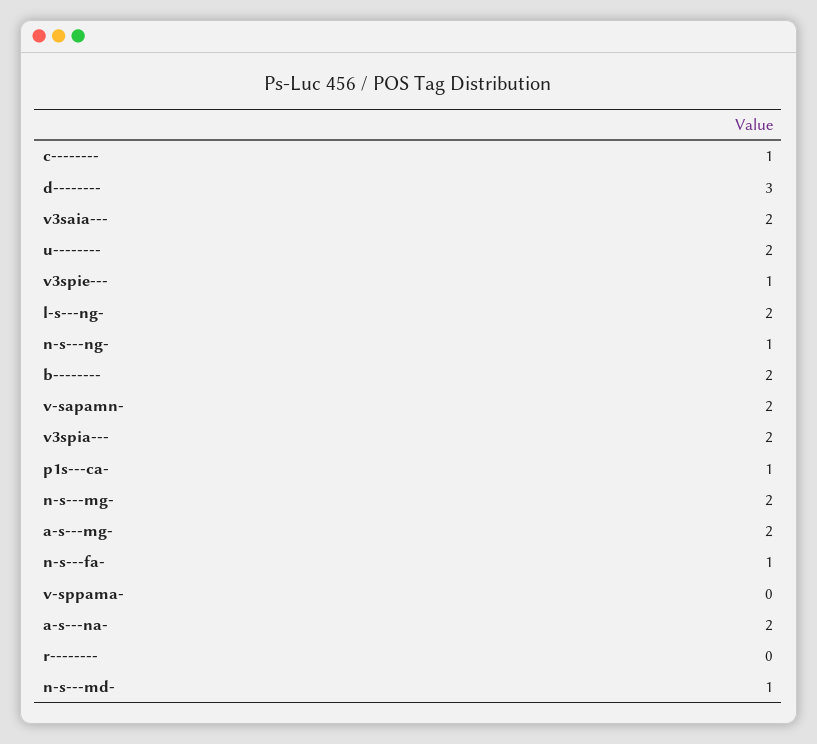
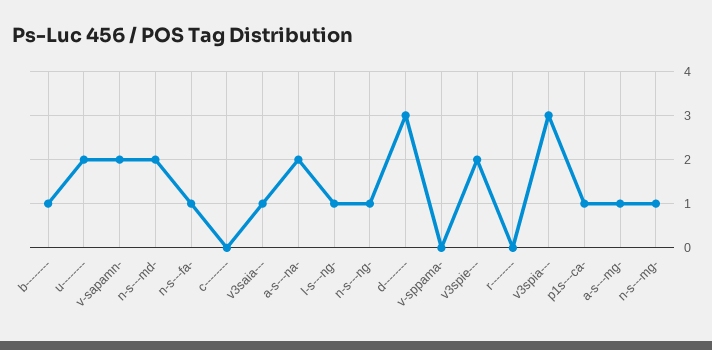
  {
-   "c--------": 1,
+   "c--------": 0,
    "d--------": 3,
-   "v3saia---": 2,
+   "v3saia---": 1,
    "u--------": 2,
-   "v3spie---": 1,
+   "v3spie---": 2,
-   "l-s---ng-": 2,
+   "l-s---ng-": 1,
    "n-s---ng-": 1,
-   "b--------": 2,
+   "b--------": 1,
    "v-sapamn-": 2,
-   "v3spia---": 2,
+   "v3spia---": 3,
    "p1s---ca-": 1,
-   "n-s---mg-": 2,
+   "n-s---mg-": 1,
-   "a-s---mg-": 2,
+   "a-s---mg-": 1,
    "n-s---fa-": 1,
    "v-sppama-": 0,
    "a-s---na-": 2,
    "r--------": 0,
-   "n-s---md-": 1
+   "n-s---md-": 2
  }

